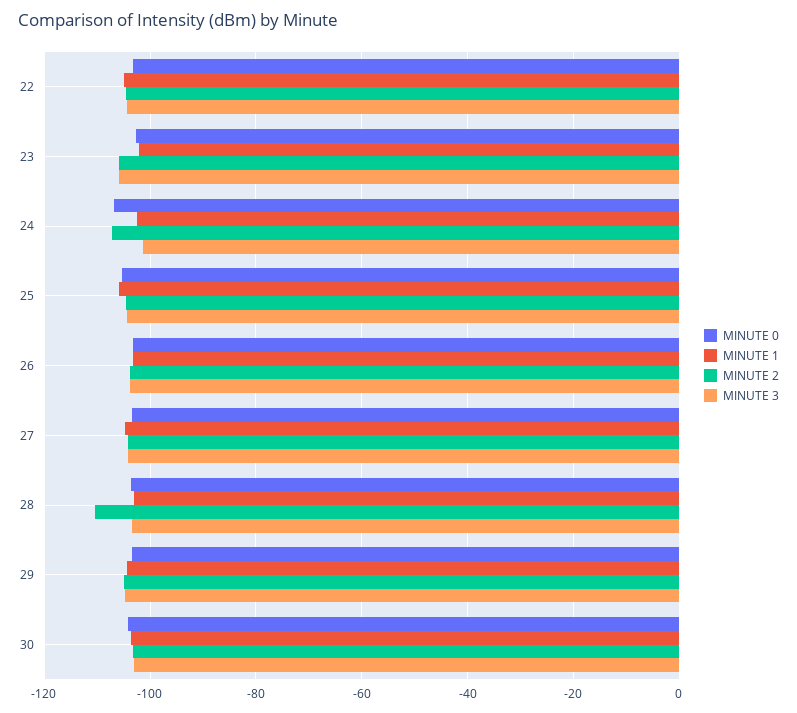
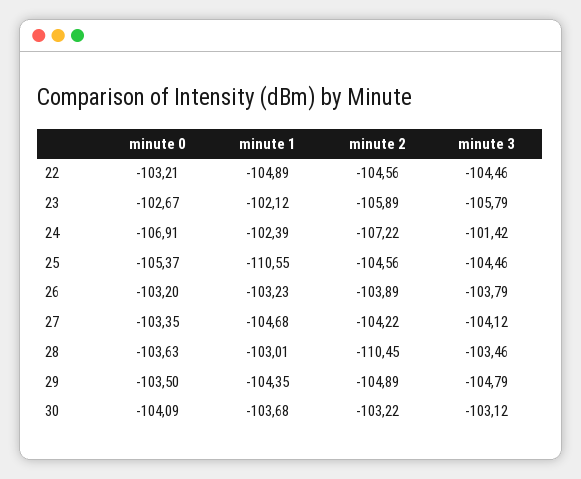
  {
    "MINUTE 0": {
      "22": -103.21,
      "23": -102.67,
      "24": -106.91,
      "25": -105.37,
      "26": -103.2,
      "27": -103.35,
      "28": -103.63,
      "29": -103.5,
      "30": -104.09
    },
    "MINUTE 1": {
      "22": -104.89,
      "23": -102.12,
      "24": -102.39,
-     "25": -106,
+     "25": -110.55,
      "26": -103.23,
      "27": -104.68,
      "28": -103.01,
      "29": -104.35,
      "30": -103.68
    },
    "MINUTE 2": {
      "22": -104.56,
      "23": -105.89,
      "24": -107.22,
      "25": -104.56,
      "26": -103.89,
      "27": -104.22,
      "28": -110.45,
      "29": -104.89,
      "30": -103.22
    },
    "MINUTE 3": {
      "22": -104.46,
      "23": -105.79,
      "24": -101.42,
      "25": -104.46,
      "26": -103.79,
      "27": -104.12,
      "28": -103.46,
      "29": -104.79,
      "30": -103.12
    }
  }

